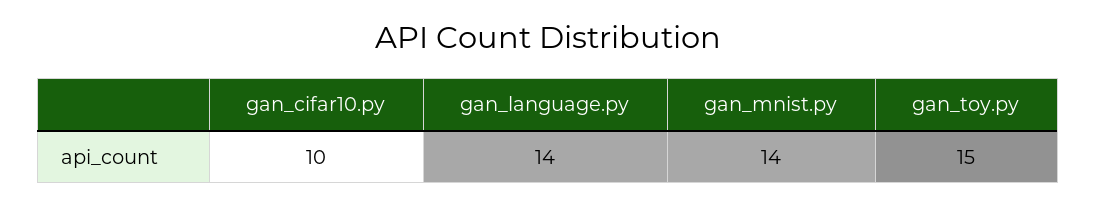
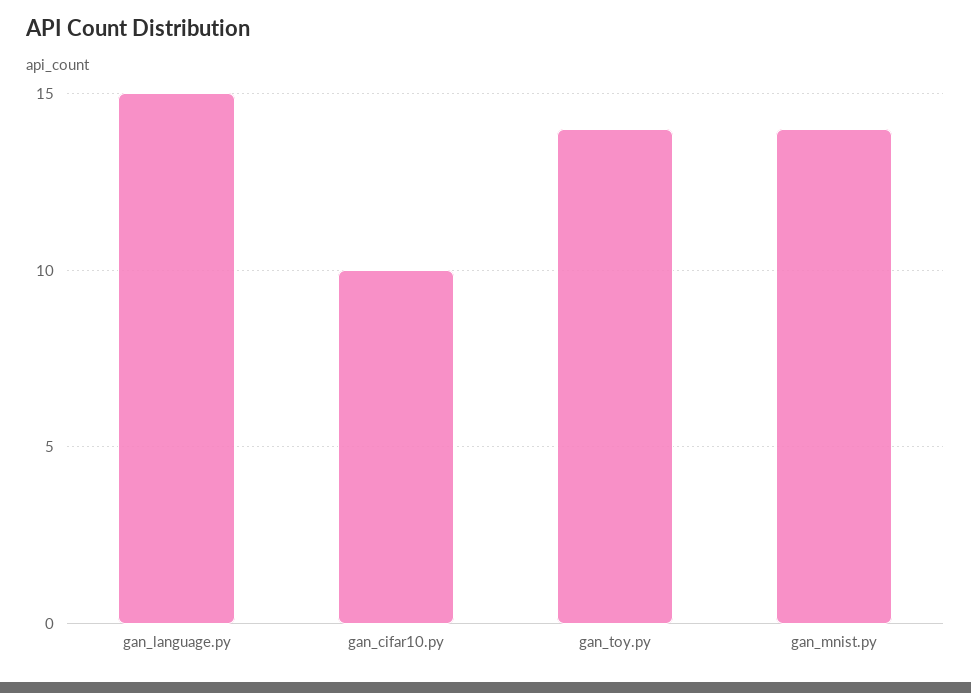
  {
    "gan_cifar10.py": 10,
-   "gan_language.py": 14,
+   "gan_language.py": 15,
    "gan_mnist.py": 14,
-   "gan_toy.py": 15
+   "gan_toy.py": 14
  }

